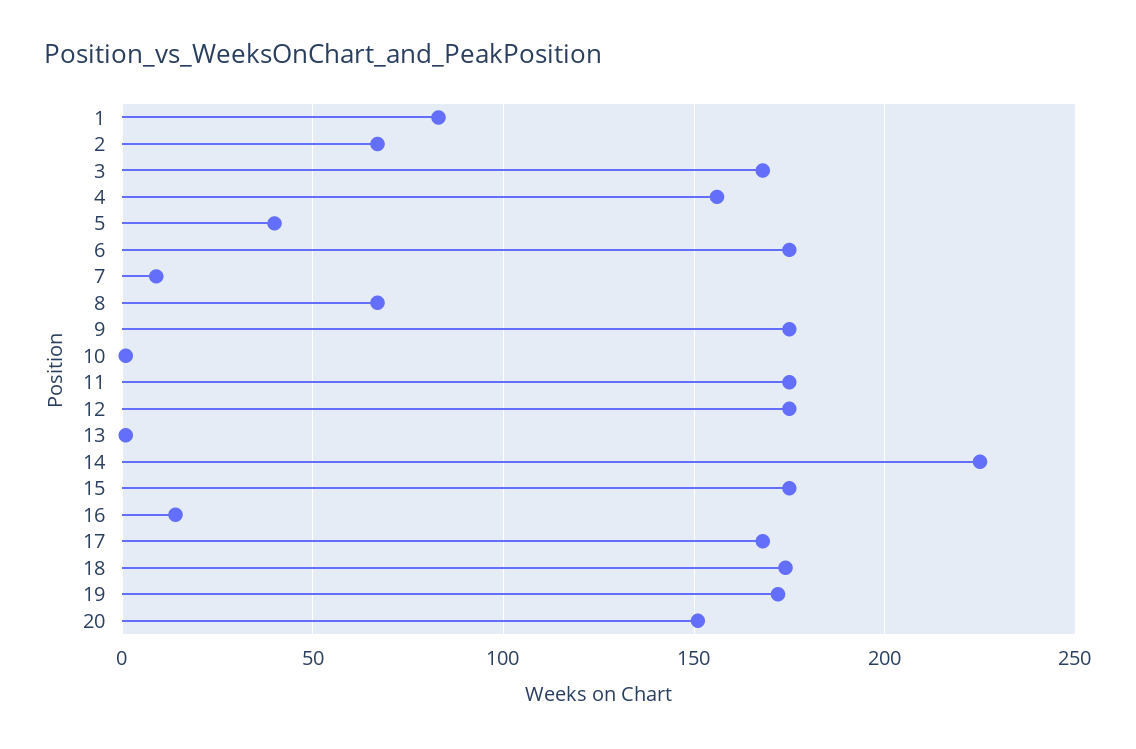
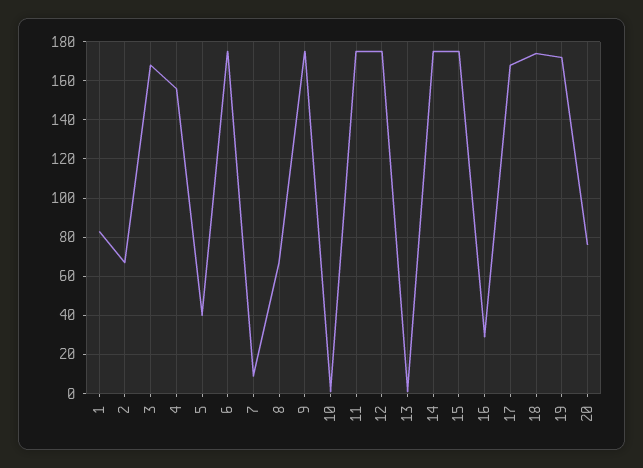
  {
    "1": 85,
    "2": 65,
    "3": 170,
    "4": 155,
    "5": 40,
    "6": 175,
    "7": 10,
    "8": 65,
    "9": 175,
    "10": 0,
    "11": 175,
    "12": 175,
    "13": 0,
-   "14": 225,
+   "14": 175,
    "15": 175,
-   "16": 15,
+   "16": 30,
    "17": 170,
    "18": 175,
    "19": 170,
-   "20": 150
+   "20": 75
  }

